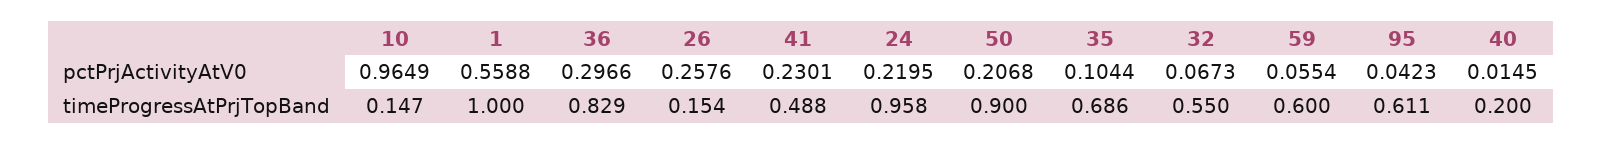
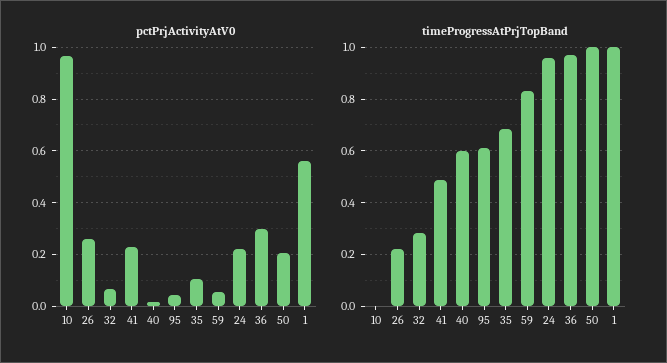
  {
    "pctPrjActivityAtV0": {
      "10": 0.9649,
      "1": 0.5588,
      "36": 0.2966,
      "26": 0.2576,
      "41": 0.2301,
      "24": 0.2195,
      "50": 0.2068,
      "35": 0.1044,
      "32": 0.0673,
      "59": 0.0554,
      "95": 0.0423,
      "40": 0.0145
    },
    "timeProgressAtPrjTopBand": {
-     "10": 0.147,
+     "10": 0,
      "1": 1,
-     "36": 0.829,
+     "36": 0.975,
-     "26": 0.154,
+     "26": 0.225,
      "41": 0.488,
      "24": 0.958,
-     "50": 0.9,
+     "50": 1,
      "35": 0.686,
-     "32": 0.55,
+     "32": 0.275,
-     "59": 0.6,
+     "59": 0.825,
      "95": 0.611,
-     "40": 0.2
+     "40": 0.6
    }
  }

